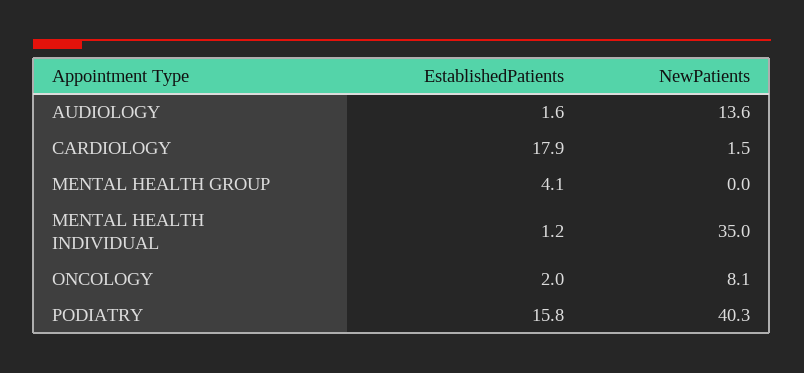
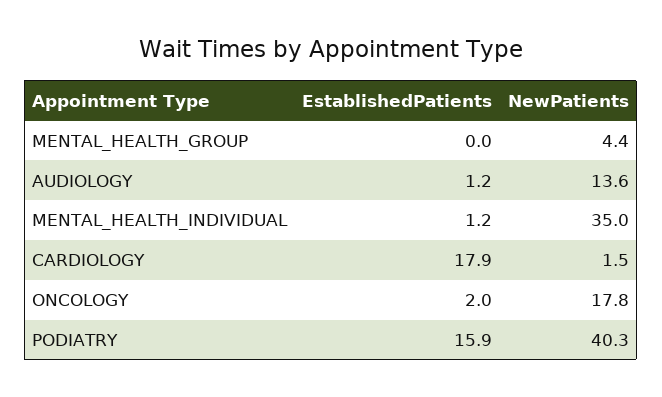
  {
    "EstablishedPatients": {
-     "AUDIOLOGY": 1.6,
+     "AUDIOLOGY": 1.2,
      "CARDIOLOGY": 17.9,
-     "MENTAL HEALTH GROUP": 4.1,
+     "MENTAL HEALTH GROUP": 0,
      "MENTAL HEALTH INDIVIDUAL": 1.2,
      "ONCOLOGY": 2,
-     "PODIATRY": 15.8
+     "PODIATRY": 15.9
    },
    "NewPatients": {
      "AUDIOLOGY": 13.6,
      "CARDIOLOGY": 1.5,
-     "MENTAL HEALTH GROUP": 0,
+     "MENTAL HEALTH GROUP": 4.4,
      "MENTAL HEALTH INDIVIDUAL": 35,
-     "ONCOLOGY": 8.1,
+     "ONCOLOGY": 17.8,
      "PODIATRY": 40.3
    }
  }

